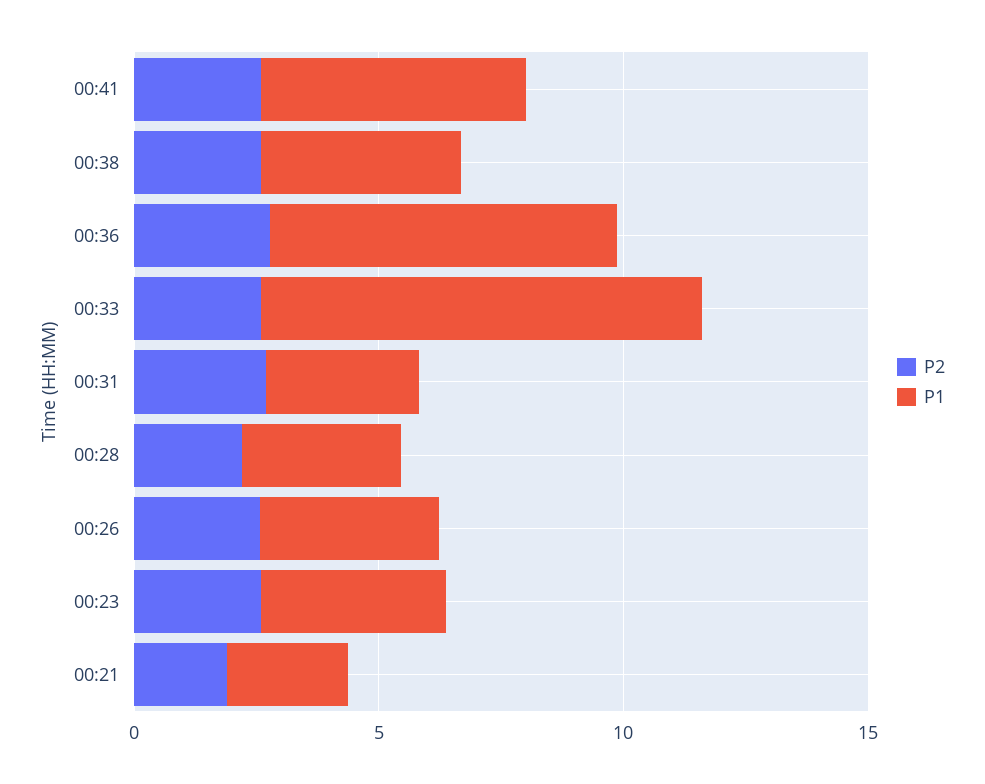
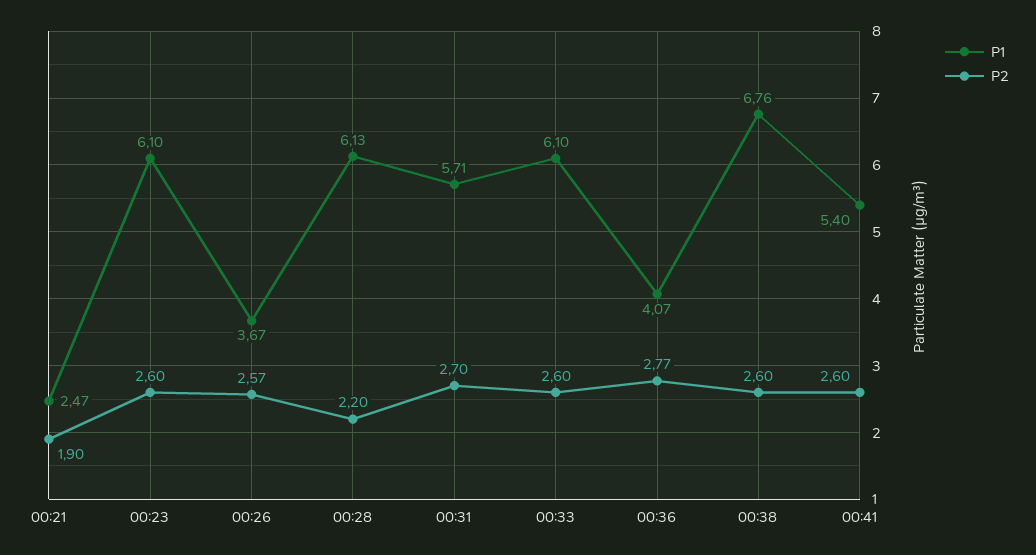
  {
    "P2": {
      "00:41": 2.6,
      "00:38": 2.6,
      "00:36": 2.77,
      "00:33": 2.6,
      "00:31": 2.7,
      "00:28": 2.2,
      "00:26": 2.57,
      "00:23": 2.6,
      "00:21": 1.9
    },
    "P1": {
      "00:41": 5.4,
-     "00:38": 4,
+     "00:38": 6.76,
-     "00:36": 7,
+     "00:36": 4.07,
-     "00:33": 9,
+     "00:33": 6.1,
-     "00:31": 3,
+     "00:31": 5.71,
-     "00:28": 3,
+     "00:28": 6.13,
      "00:26": 3.67,
-     "00:23": 4,
+     "00:23": 6.1,
      "00:21": 2.47
    }
  }

